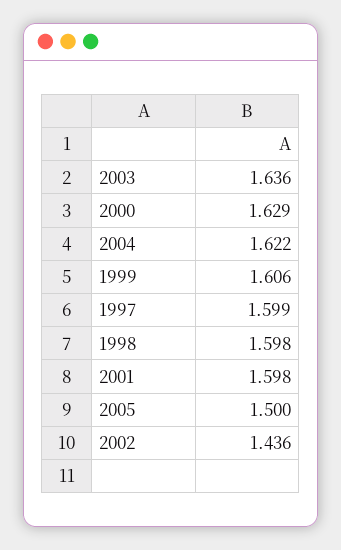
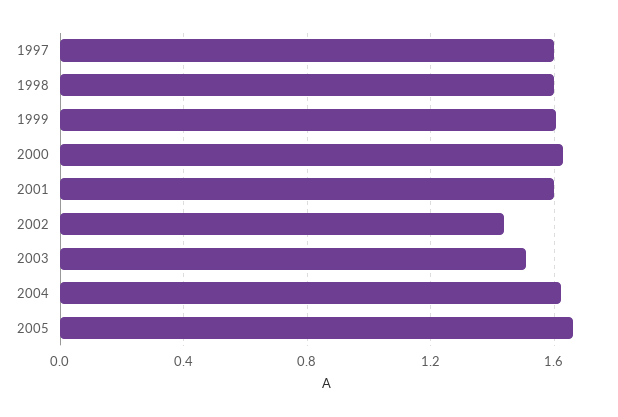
  {
-   "2003": 1.636,
+   "2003": 1.5,
    "2000": 1.629,
    "2004": 1.622,
    "1999": 1.606,
    "1997": 1.599,
    "1998": 1.598,
    "2001": 1.598,
-   "2005": 1.5,
+   "2005": 1.65,
    "2002": 1.436
  }

